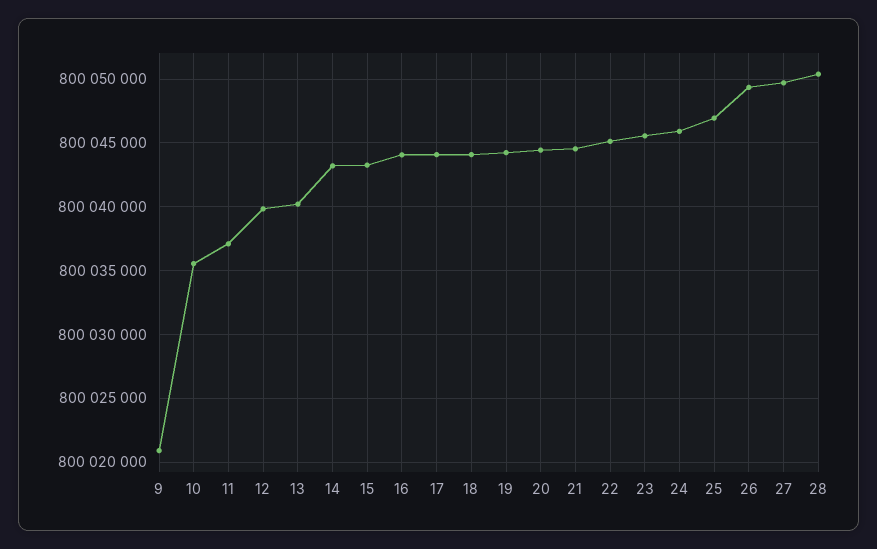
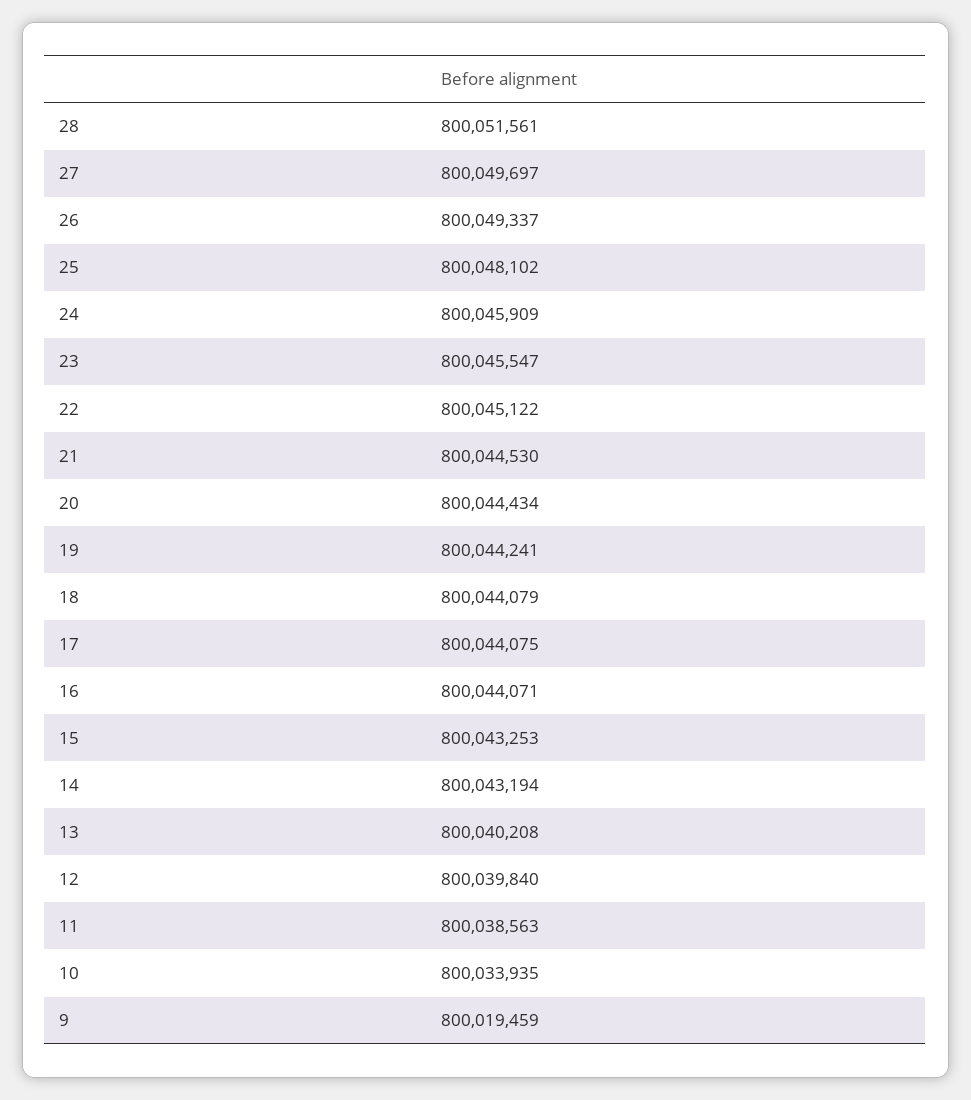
  {
-   "9": 800021000,
+   "9": 800019459,
-   "10": 800035500,
+   "10": 800033935,
-   "11": 800037000,
+   "11": 800038563,
    "12": 800039840,
    "13": 800040208,
    "14": 800043194,
    "15": 800043253,
    "16": 800044071,
    "17": 800044075,
    "18": 800044079,
    "19": 800044241,
    "20": 800044434,
    "21": 800044530,
    "22": 800045122,
    "23": 800045547,
    "24": 800045909,
-   "25": 800047000,
+   "25": 800048102,
    "26": 800049337,
    "27": 800049697,
-   "28": 800050500
+   "28": 800051561
  }

